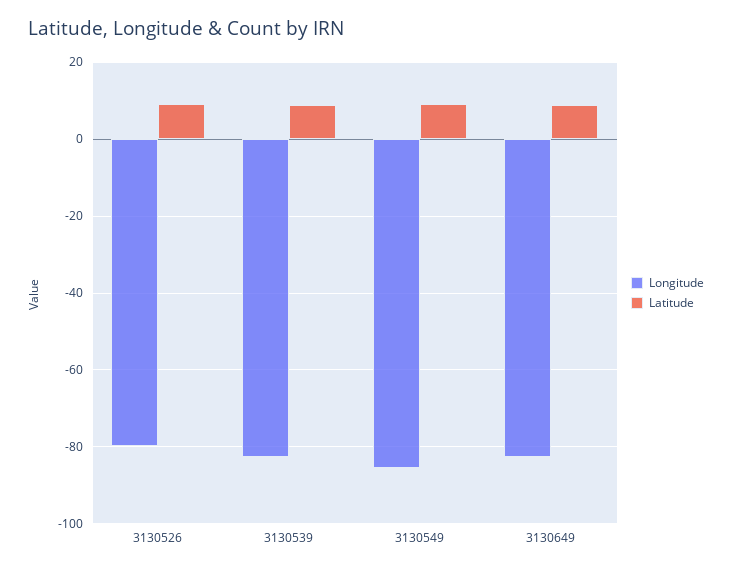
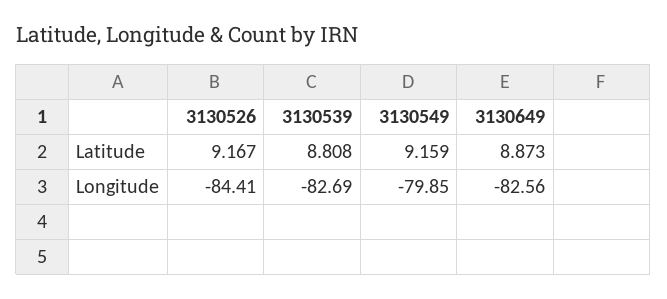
  {
    "Longitude": {
-     "3130526": -80,
+     "3130526": -84.41,
      "3130539": -82.69,
-     "3130549": -86,
+     "3130549": -79.85,
      "3130649": -82.56
    },
    "Latitude": {
      "3130526": 9.167,
      "3130539": 8.808,
      "3130549": 9.159,
      "3130649": 8.873
    }
  }

